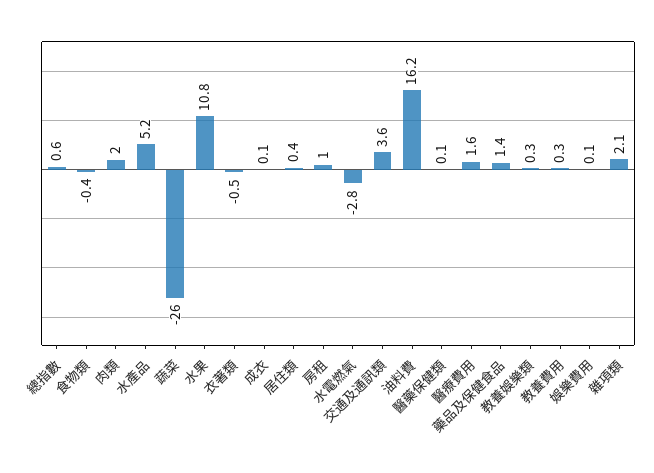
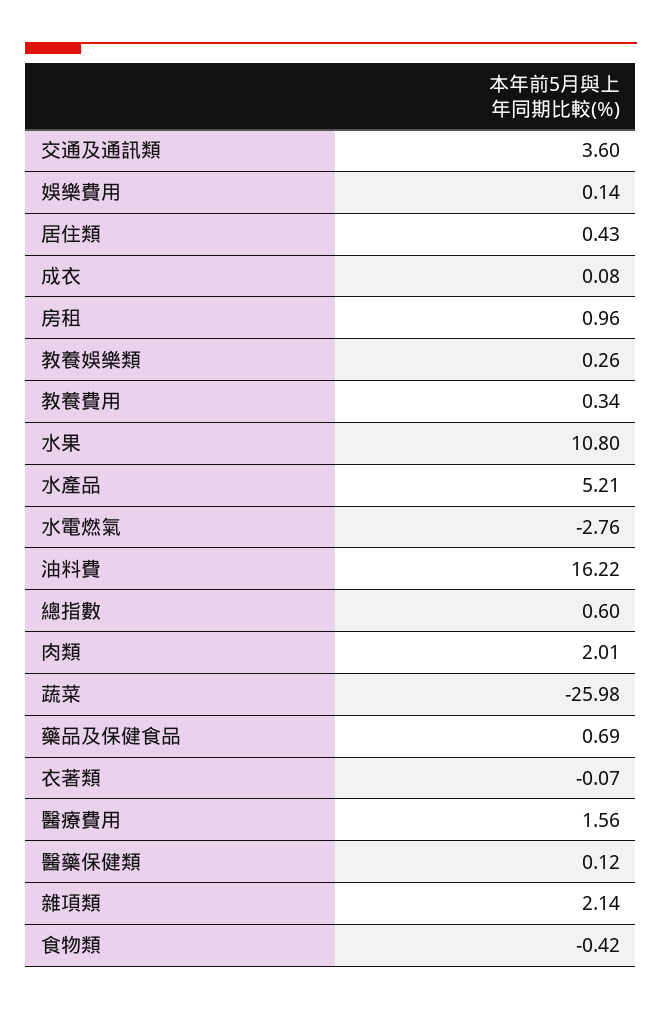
  {
    "總指數": 0.6,
    "食物類": -0.42,
    "肉類": 2.01,
    "水產品": 5.21,
    "蔬菜": -25.98,
    "水果": 10.8,
-   "衣著類": -0.5,
+   "衣著類": -0.07,
    "成衣": 0.08,
    "居住類": 0.43,
    "房租": 0.96,
    "水電燃氣": -2.76,
    "交通及通訊類": 3.6,
    "油料費": 16.22,
    "醫藥保健類": 0.12,
    "醫療費用": 1.56,
-   "藥品及保健食品": 1.4,
+   "藥品及保健食品": 0.69,
    "教養娛樂類": 0.26,
    "教養費用": 0.34,
    "娛樂費用": 0.14,
    "雜項類": 2.14
  }

